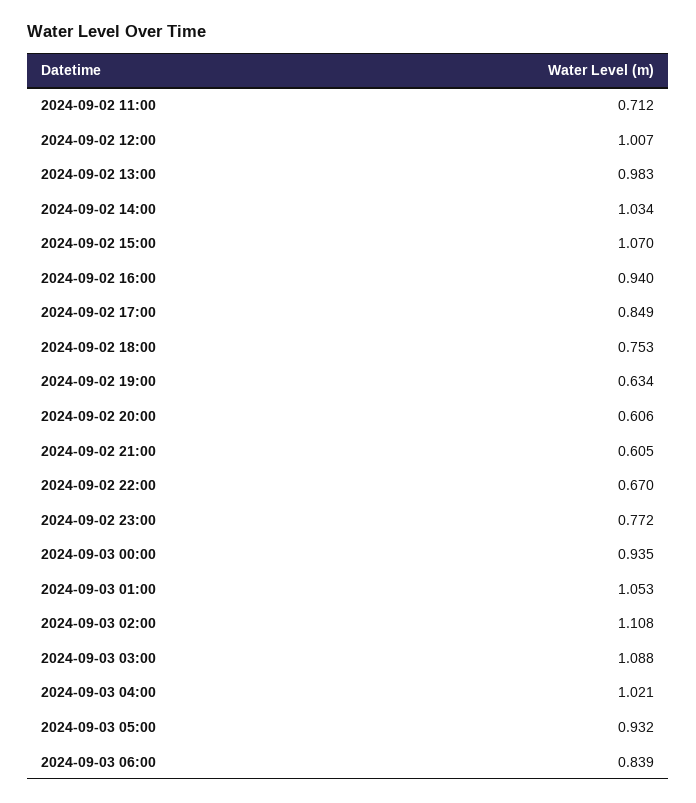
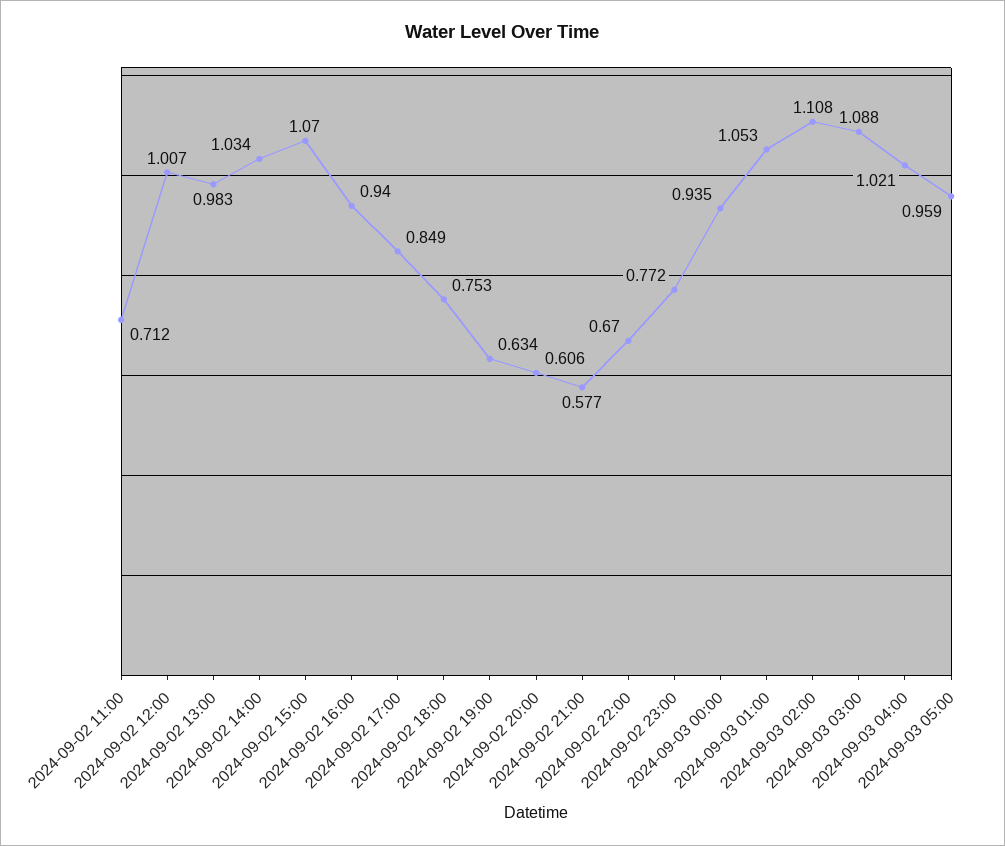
  {
    "2024-09-02 11:00": 0.712,
    "2024-09-02 12:00": 1.007,
    "2024-09-02 13:00": 0.983,
    "2024-09-02 14:00": 1.034,
    "2024-09-02 15:00": 1.07,
    "2024-09-02 16:00": 0.94,
    "2024-09-02 17:00": 0.849,
    "2024-09-02 18:00": 0.753,
    "2024-09-02 19:00": 0.634,
    "2024-09-02 20:00": 0.606,
-   "2024-09-02 21:00": 0.605,
+   "2024-09-02 21:00": 0.577,
    "2024-09-02 22:00": 0.67,
    "2024-09-02 23:00": 0.772,
    "2024-09-03 00:00": 0.935,
    "2024-09-03 01:00": 1.053,
    "2024-09-03 02:00": 1.108,
    "2024-09-03 03:00": 1.088,
    "2024-09-03 04:00": 1.021,
-   "2024-09-03 05:00": 0.932,
+   "2024-09-03 05:00": 0.959
-   "2024-09-03 06:00": 0.839
  }

